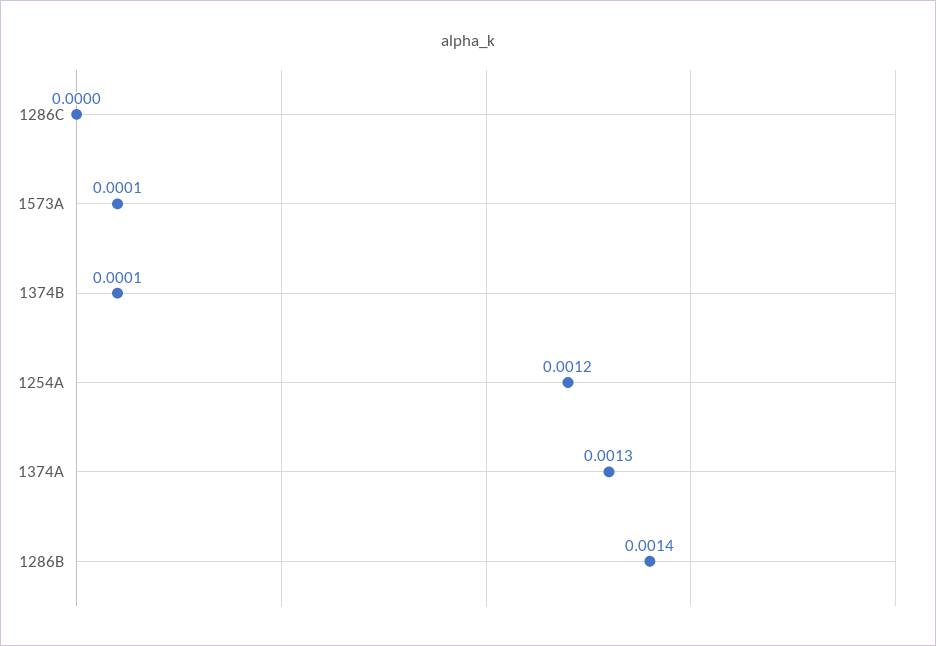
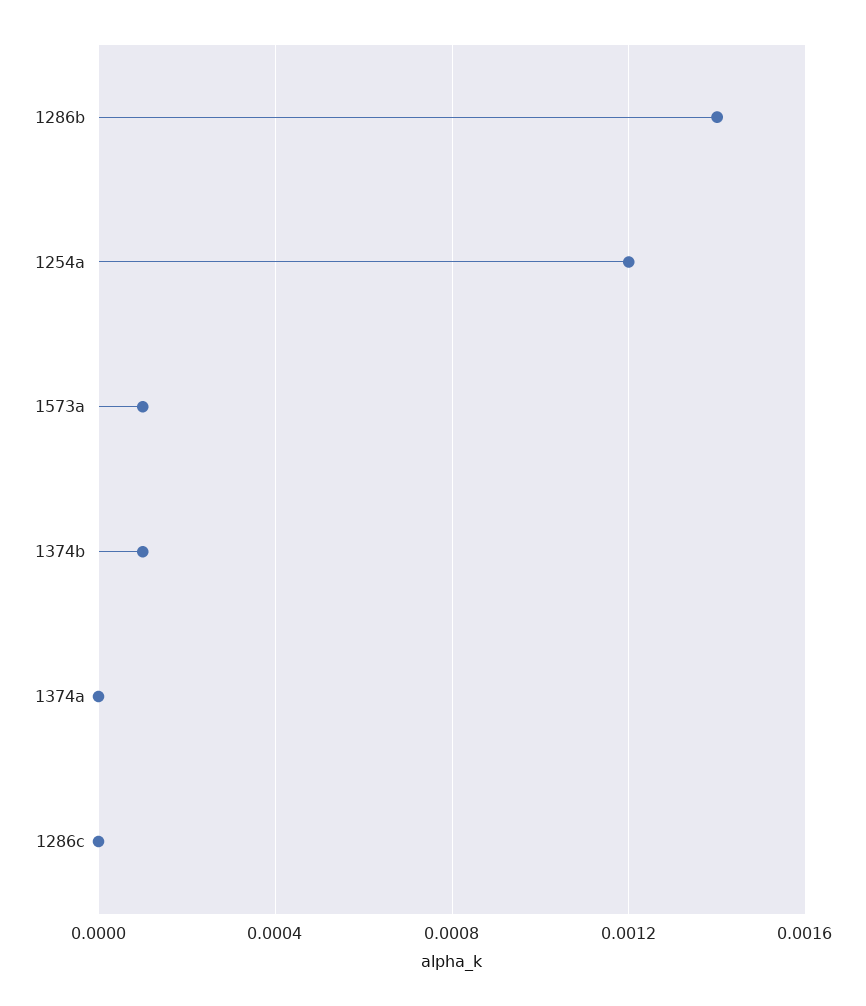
  {
    "1286C": 0,
    "1573A": 0.0001,
    "1374B": 0.0001,
    "1254A": 0.0012,
-   "1374A": 0.0013,
+   "1374A": 0,
    "1286B": 0.0014
  }

